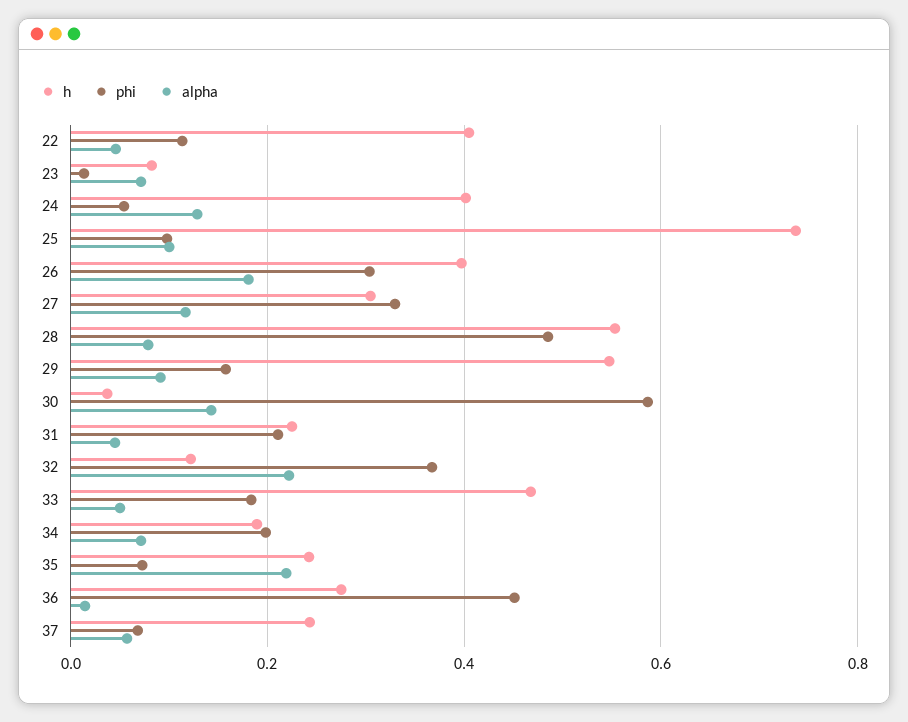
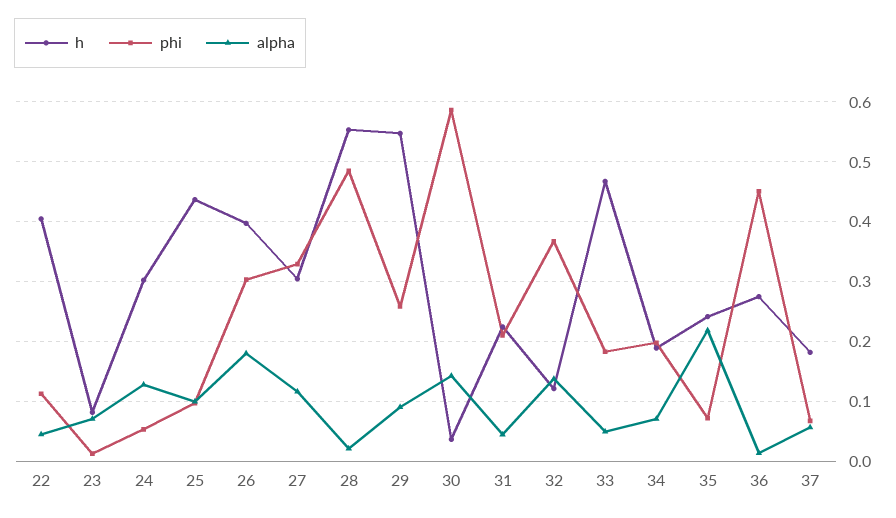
  {
    "h": {
      "22": 0.4,
      "23": 0.08,
-     "24": 0.4,
+     "24": 0.3,
-     "25": 0.74,
+     "25": 0.44,
      "26": 0.4,
      "27": 0.3,
      "28": 0.56,
      "29": 0.54,
      "30": 0.04,
      "31": 0.22,
      "32": 0.12,
      "33": 0.46,
      "34": 0.18,
      "35": 0.24,
      "36": 0.28,
-     "37": 0.24
+     "37": 0.18
    },
    "phi": {
      "22": 0.12,
      "23": 0.02,
      "24": 0.06,
      "25": 0.1,
      "26": 0.3,
      "27": 0.32,
      "28": 0.48,
-     "29": 0.16,
+     "29": 0.26,
      "30": 0.58,
      "31": 0.22,
      "32": 0.36,
      "33": 0.18,
      "34": 0.2,
      "35": 0.08,
      "36": 0.46,
      "37": 0.06
    },
    "alpha": {
      "22": 0.04,
      "23": 0.08,
      "24": 0.12,
      "25": 0.1,
      "26": 0.18,
      "27": 0.12,
-     "28": 0.08,
+     "28": 0.02,
      "29": 0.1,
      "30": 0.14,
      "31": 0.04,
-     "32": 0.22,
+     "32": 0.14,
      "33": 0.06,
      "34": 0.08,
      "35": 0.22,
      "36": 0.02,
      "37": 0.06
    }
  }

